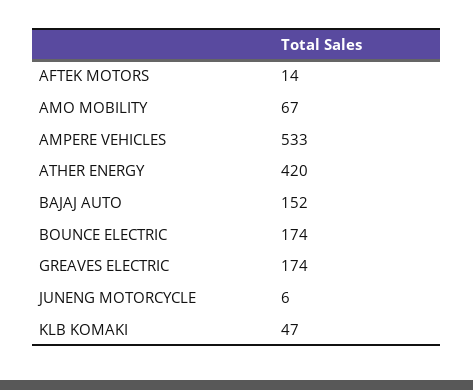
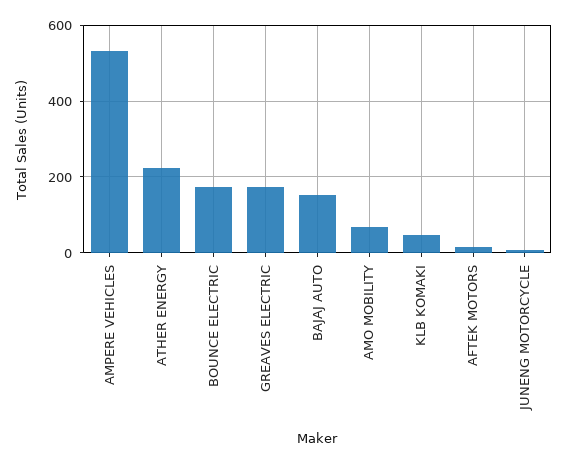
  {
    "AFTEK MOTORS": 14,
    "AMO MOBILITY": 67,
    "AMPERE VEHICLES": 533,
-   "ATHER ENERGY": 420,
+   "ATHER ENERGY": 220,
    "BAJAJ AUTO": 152,
    "BOUNCE ELECTRIC": 174,
    "GREAVES ELECTRIC": 174,
    "JUNENG MOTORCYCLE": 6,
    "KLB KOMAKI": 47
  }

